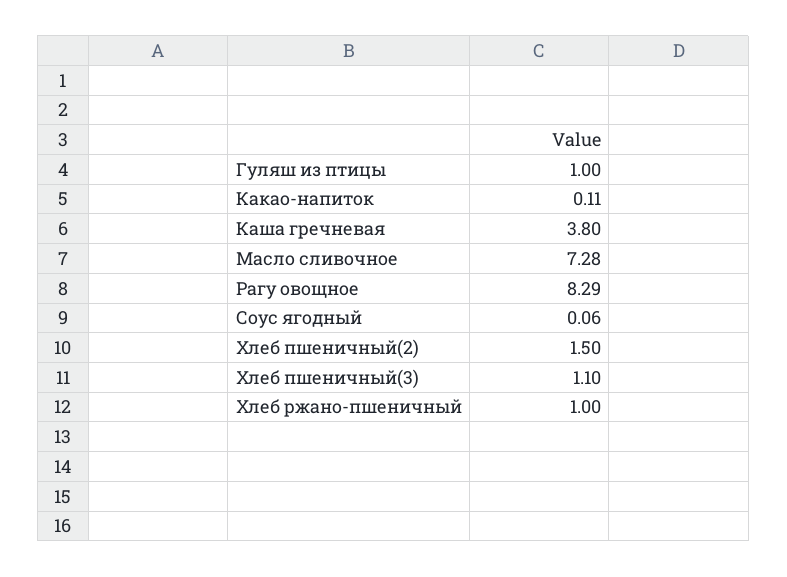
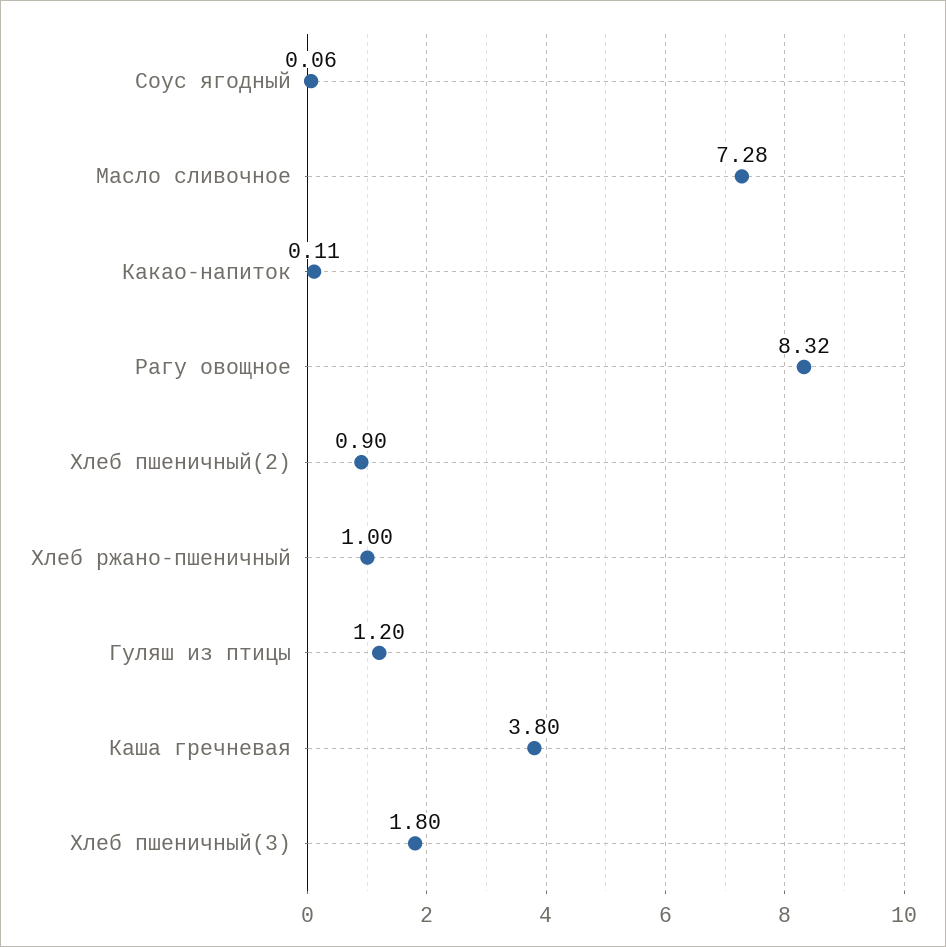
  {
-   "Гуляш из птицы": 1,
+   "Гуляш из птицы": 1.2,
    "Какао-напиток": 0.11,
    "Каша гречневая": 3.8,
    "Масло сливочное": 7.28,
-   "Рагу овощное": 8.29,
+   "Рагу овощное": 8.32,
    "Соус ягодный": 0.06,
-   "Хлеб пшеничный(2)": 1.5,
+   "Хлеб пшеничный(2)": 0.9,
-   "Хлеб пшеничный(3)": 1.1,
+   "Хлеб пшеничный(3)": 1.8,
    "Хлеб ржано-пшеничный": 1
  }

